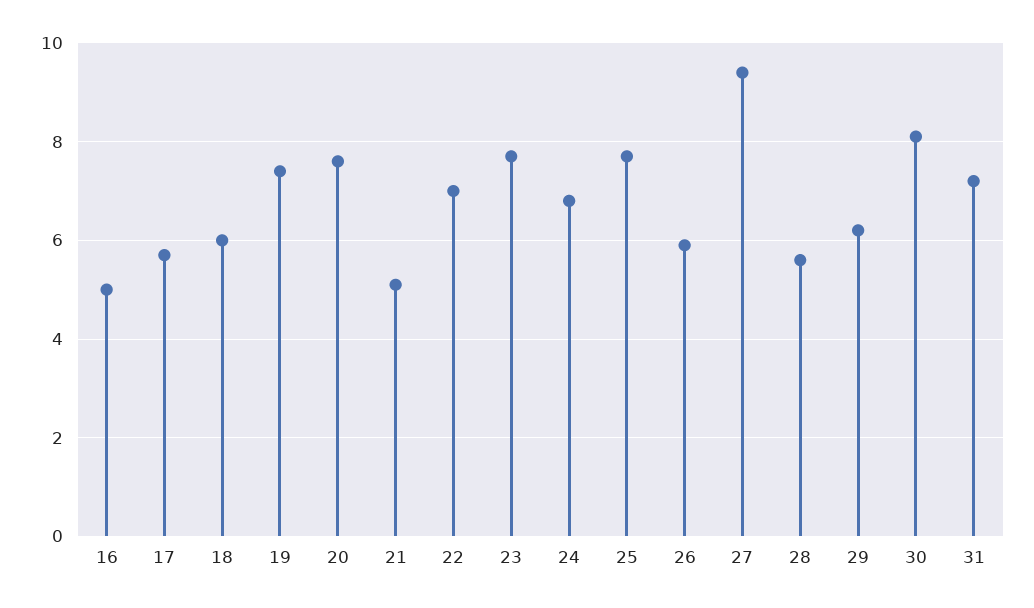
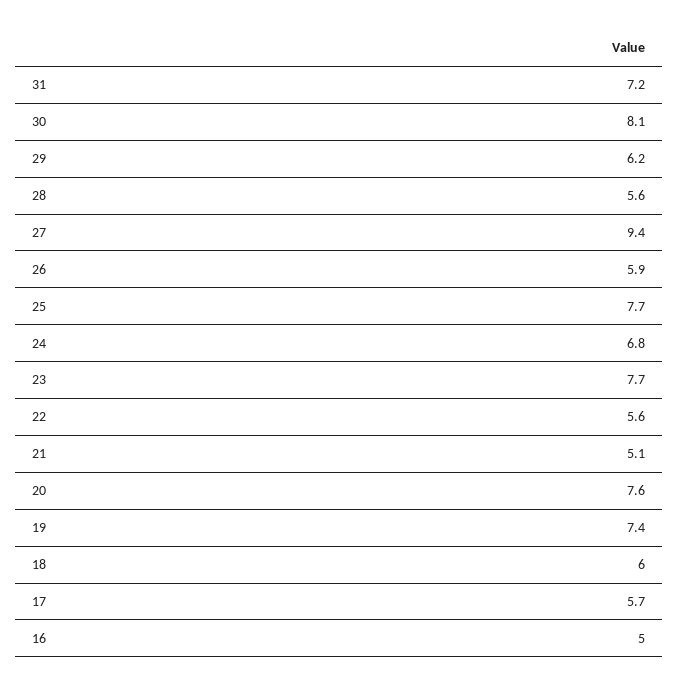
  {
    "16": 5,
    "17": 5.7,
    "18": 6,
    "19": 7.4,
    "20": 7.6,
    "21": 5.1,
-   "22": 7,
+   "22": 5.6,
    "23": 7.7,
    "24": 6.8,
    "25": 7.7,
    "26": 5.9,
    "27": 9.4,
    "28": 5.6,
    "29": 6.2,
    "30": 8.1,
    "31": 7.2
  }

